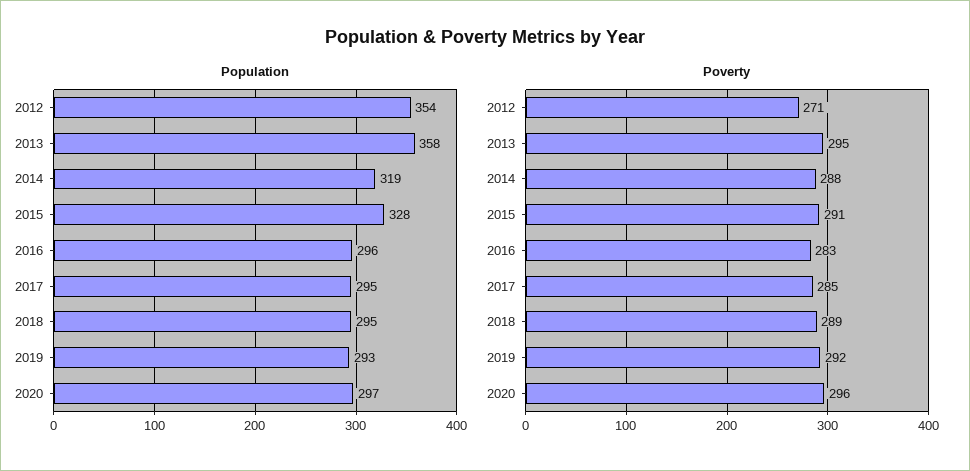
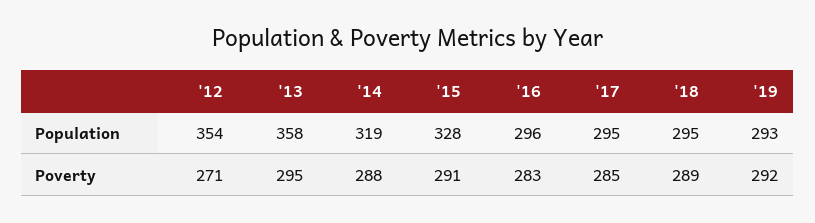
  {
    "Population": {
      "2012": 354,
      "2013": 358,
      "2014": 319,
      "2015": 328,
      "2016": 296,
      "2017": 295,
      "2018": 295,
-     "2019": 293,
+     "2019": 293
-     "2020": 297
    },
    "Poverty": {
      "2012": 271,
      "2013": 295,
      "2014": 288,
      "2015": 291,
      "2016": 283,
      "2017": 285,
      "2018": 289,
-     "2019": 292,
+     "2019": 292
-     "2020": 296
    }
  }

